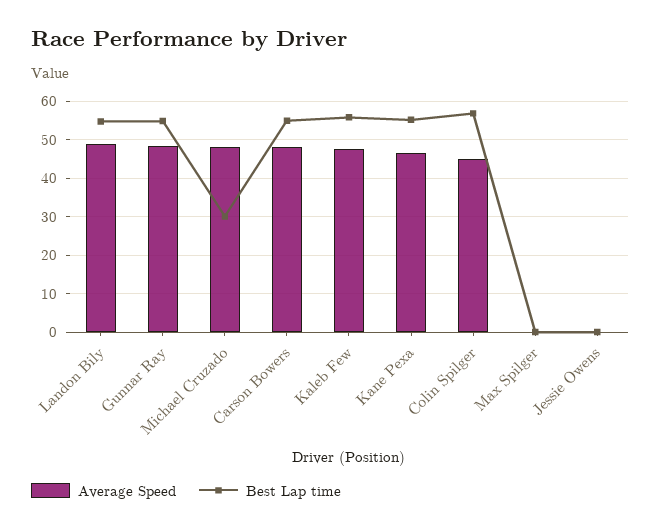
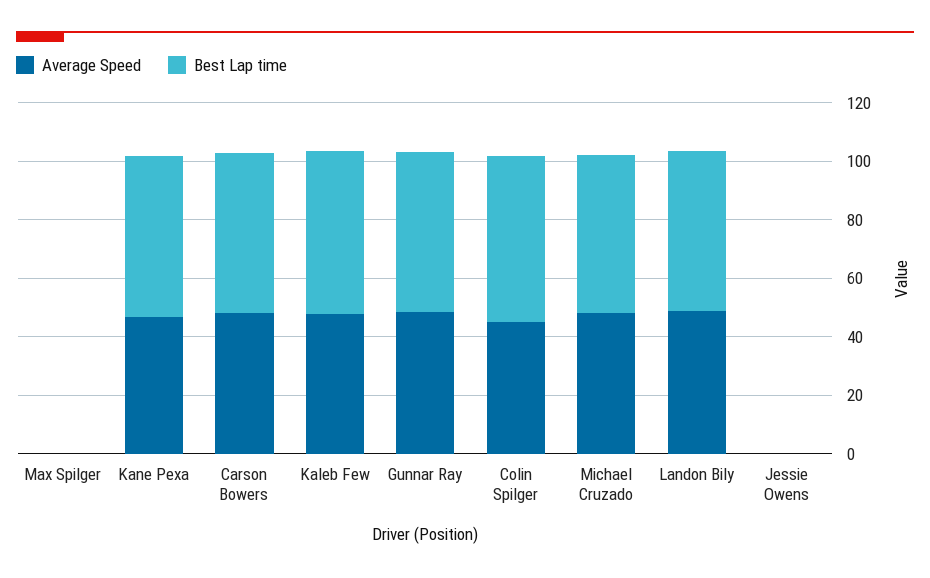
  {
    "Average Speed": {
      "Landon Bily": 48,
      "Gunnar Ray": 48,
      "Michael Cruzado": 48,
      "Carson Bowers": 48,
      "Kaleb Few": 48,
      "Kane Pexa": 46,
      "Colin Spilger": 44,
      "Max Spilger": 0,
      "Jessie Owens": 0
    },
    "Best Lap time": {
      "Landon Bily": 54,
      "Gunnar Ray": 54,
-     "Michael Cruzado": 30,
+     "Michael Cruzado": 55,
      "Carson Bowers": 54,
      "Kaleb Few": 56,
      "Kane Pexa": 56,
      "Colin Spilger": 56,
      "Max Spilger": 0,
      "Jessie Owens": 0
    }
  }

